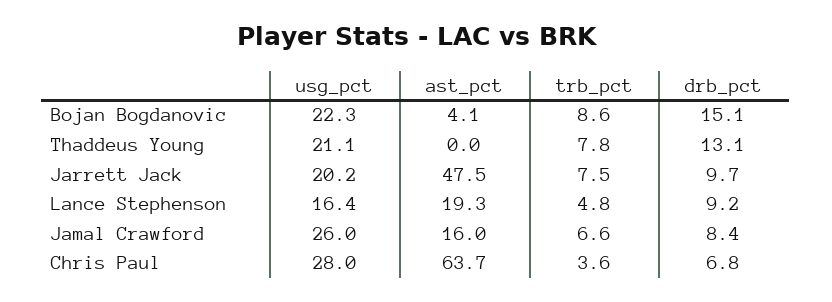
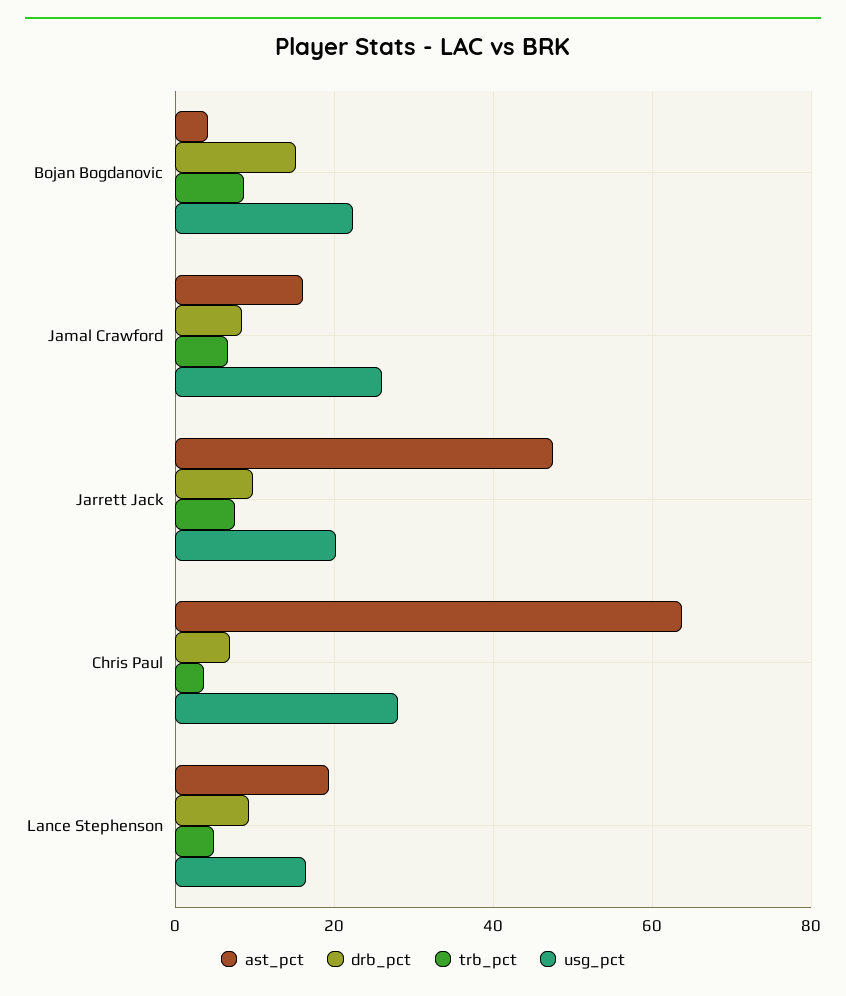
  {
    "usg_pct": {
      "Bojan Bogdanovic": 22.3,
-     "Thaddeus Young": 21.1,
      "Jarrett Jack": 20.2,
      "Lance Stephenson": 16.4,
      "Jamal Crawford": 26,
      "Chris Paul": 28
    },
    "ast_pct": {
      "Bojan Bogdanovic": 4.1,
-     "Thaddeus Young": 0,
      "Jarrett Jack": 47.5,
      "Lance Stephenson": 19.3,
      "Jamal Crawford": 16,
      "Chris Paul": 63.7
    },
    "trb_pct": {
      "Bojan Bogdanovic": 8.6,
-     "Thaddeus Young": 7.8,
      "Jarrett Jack": 7.5,
      "Lance Stephenson": 4.8,
      "Jamal Crawford": 6.6,
      "Chris Paul": 3.6
    },
    "drb_pct": {
      "Bojan Bogdanovic": 15.1,
-     "Thaddeus Young": 13.1,
      "Jarrett Jack": 9.7,
      "Lance Stephenson": 9.2,
      "Jamal Crawford": 8.4,
      "Chris Paul": 6.8
    }
  }

